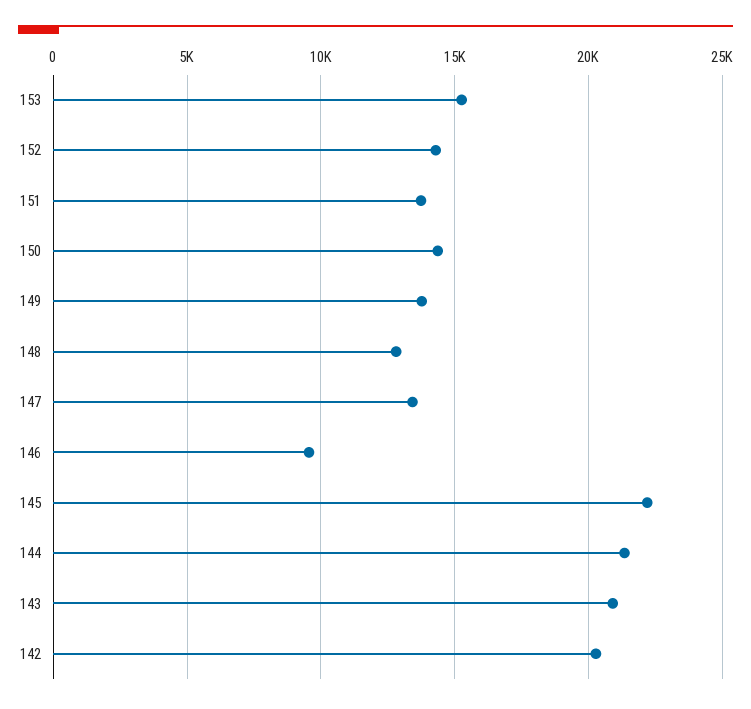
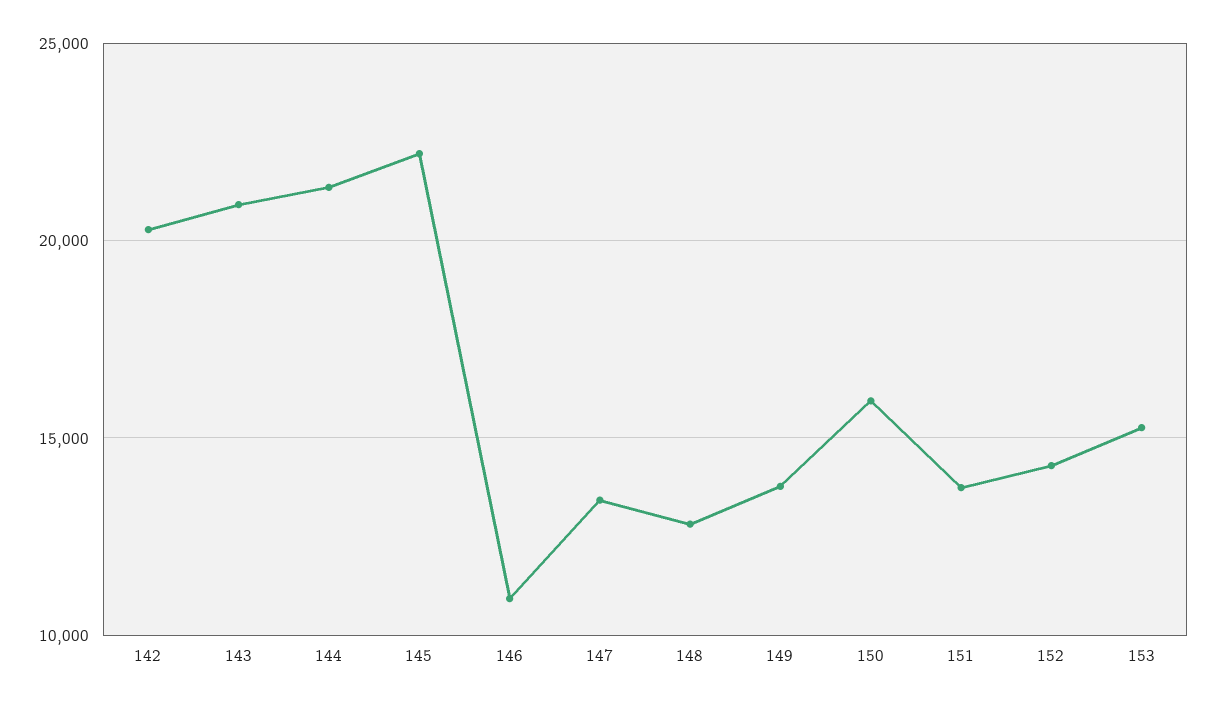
  {
    "153": 15500,
    "152": 14500,
    "151": 13500,
-   "150": 14500,
+   "150": 16000,
    "149": 14000,
    "148": 13000,
    "147": 13500,
-   "146": 9500,
+   "146": 11000,
    "145": 22000,
    "144": 21500,
    "143": 21000,
    "142": 20500
  }

